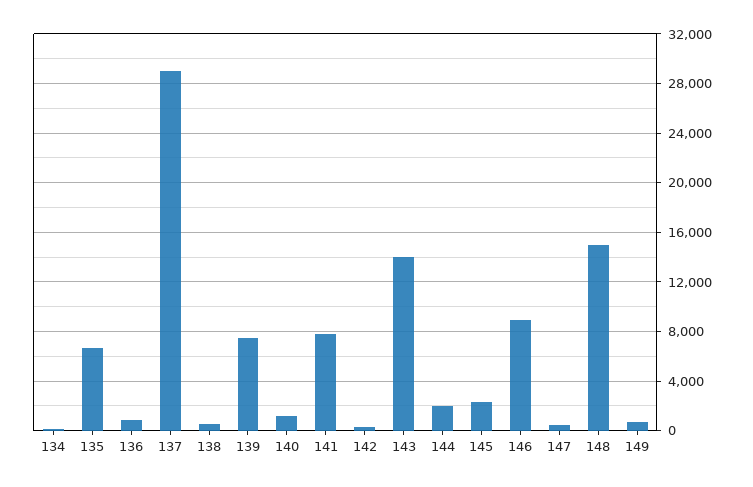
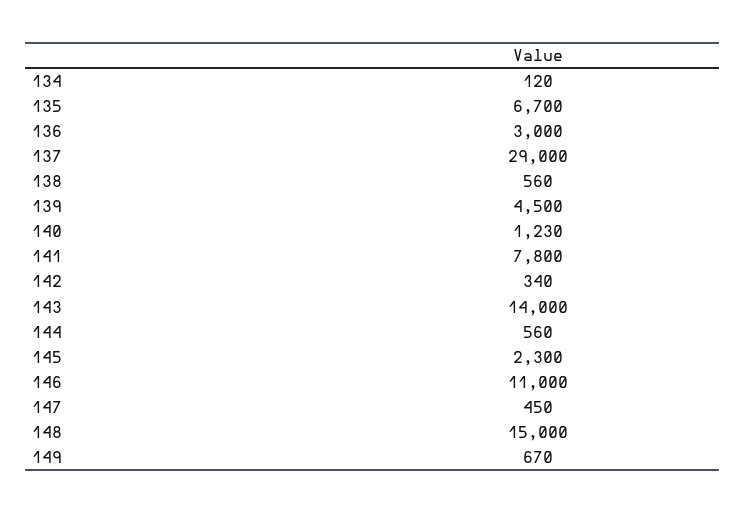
  {
    "134": 120,
    "135": 6700,
-   "136": 1000,
+   "136": 3000,
    "137": 29000,
    "138": 560,
-   "139": 7500,
+   "139": 4500,
    "140": 1230,
    "141": 7800,
    "142": 340,
    "143": 14000,
-   "144": 2000,
+   "144": 560,
    "145": 2300,
-   "146": 9000,
+   "146": 11000,
    "147": 450,
    "148": 15000,
    "149": 670
  }

